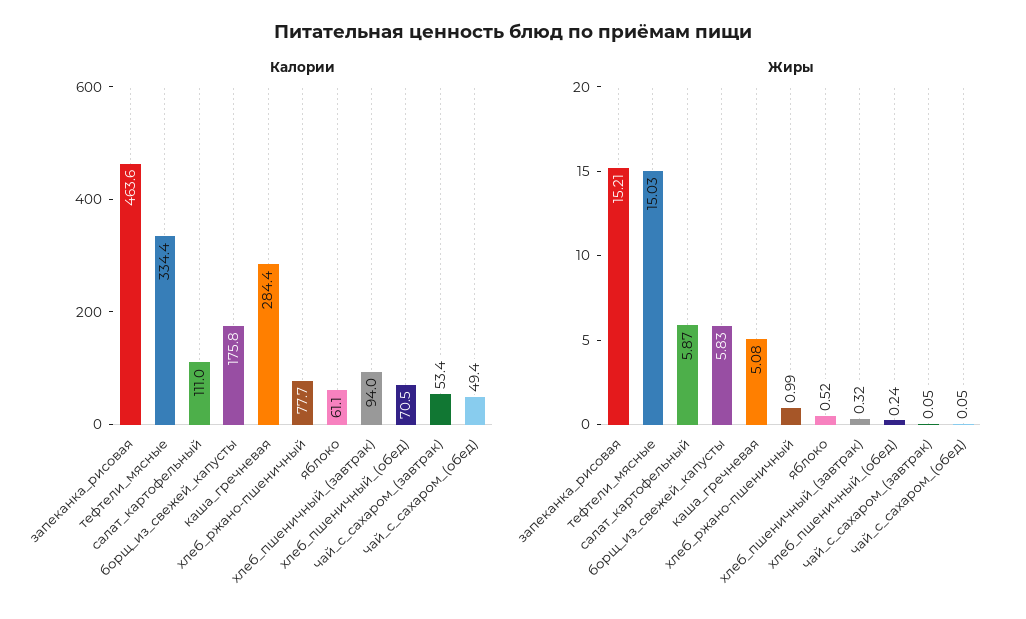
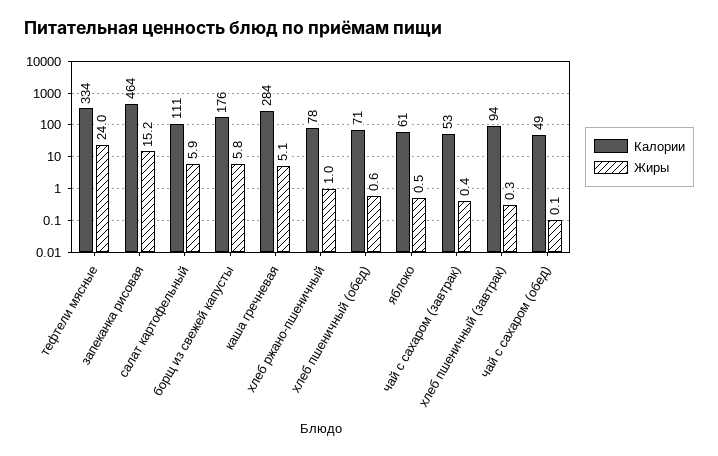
  {
    "Калории": {
      "запеканка_рисовая": 463.6,
      "тефтели_мясные": 334.4,
      "салат_картофельный": 111,
      "борщ_из_свежей_капусты": 175.8,
      "каша_гречневая": 284.4,
      "хлеб_ржано-пшеничный": 77.7,
      "яблоко": 61.1,
      "хлеб_пшеничный_(завтрак)": 94,
      "хлеб_пшеничный_(обед)": 70.5,
      "чай_с_сахаром_(завтрак)": 53.4,
      "чай_с_сахаром_(обед)": 49.4
    },
    "Жиры": {
      "запеканка_рисовая": 15.21,
-     "тефтели_мясные": 15.03,
+     "тефтели_мясные": 24,
      "салат_картофельный": 5.87,
      "борщ_из_свежей_капусты": 5.83,
      "каша_гречневая": 5.08,
      "хлеб_ржано-пшеничный": 0.99,
      "яблоко": 0.52,
      "хлеб_пшеничный_(завтрак)": 0.32,
-     "хлеб_пшеничный_(обед)": 0.24,
+     "хлеб_пшеничный_(обед)": 0.6,
-     "чай_с_сахаром_(завтрак)": 0.05,
+     "чай_с_сахаром_(завтрак)": 0.4,
      "чай_с_сахаром_(обед)": 0.05
    }
  }

